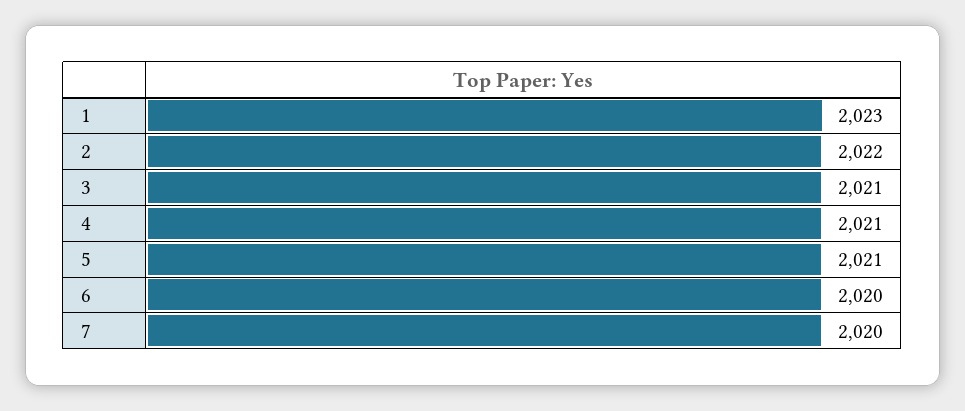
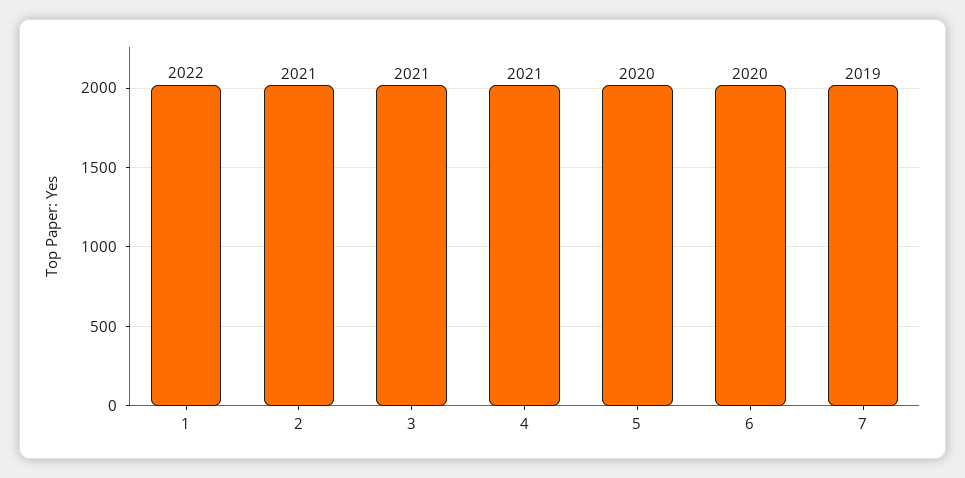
  {
-   "1": 2023,
+   "1": 2022,
-   "2": 2022,
+   "2": 2021,
    "3": 2021,
    "4": 2021,
-   "5": 2021,
+   "5": 2020,
    "6": 2020,
-   "7": 2020
+   "7": 2019
  }

